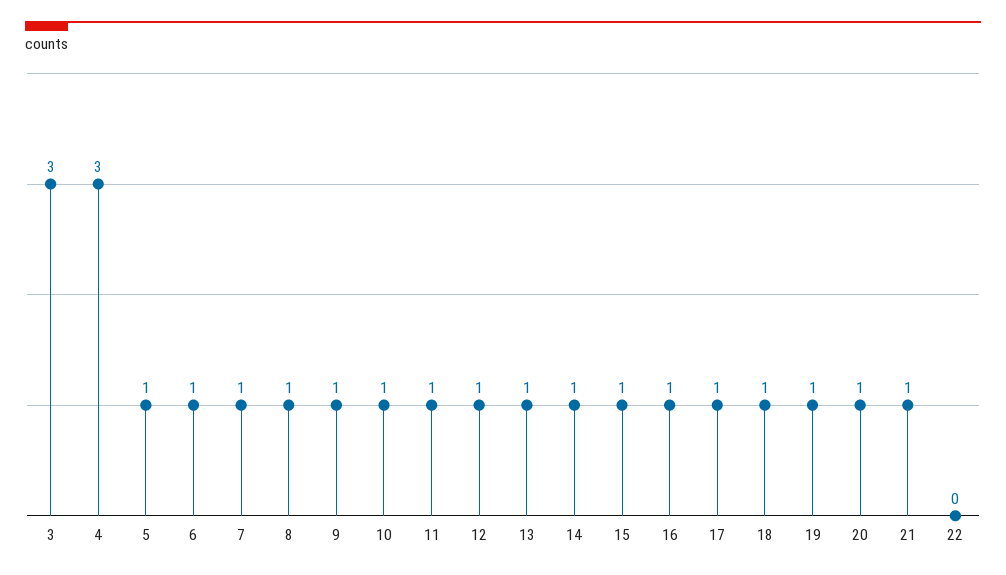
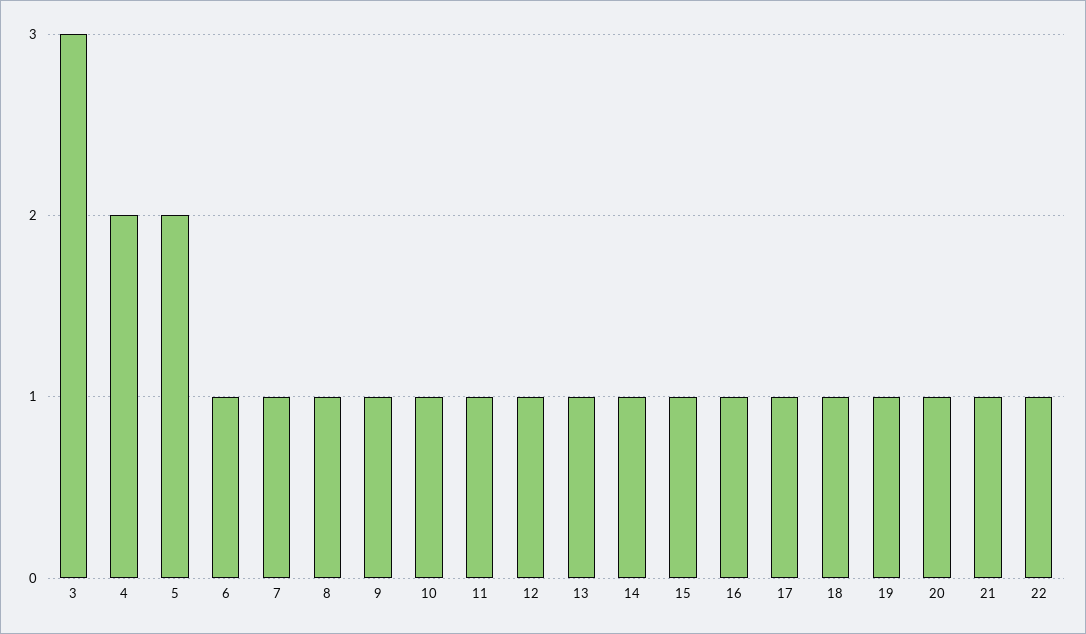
  {
    "3": 3,
-   "4": 3,
+   "4": 2,
-   "5": 1,
+   "5": 2,
    "6": 1,
    "7": 1,
    "8": 1,
    "9": 1,
    "10": 1,
    "11": 1,
    "12": 1,
    "13": 1,
    "14": 1,
    "15": 1,
    "16": 1,
    "17": 1,
    "18": 1,
    "19": 1,
    "20": 1,
    "21": 1,
-   "22": 0
+   "22": 1
  }

